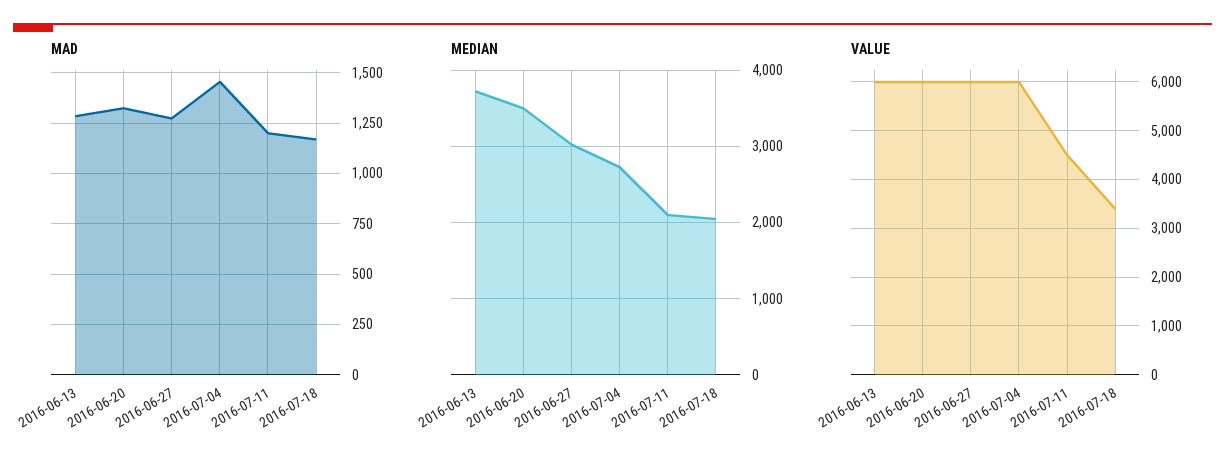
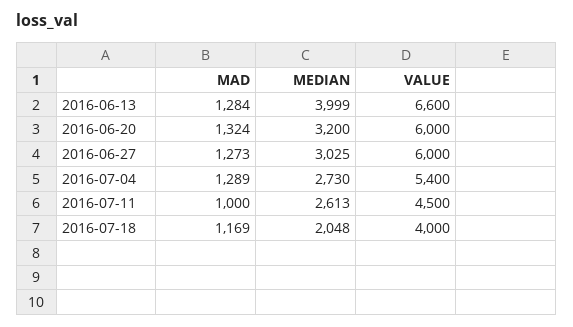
  {
    "MAD": {
      "2016-06-13": 1284,
      "2016-06-20": 1324,
      "2016-06-27": 1273,
-     "2016-07-04": 1450,
+     "2016-07-04": 1289,
-     "2016-07-11": 1200,
+     "2016-07-11": 1000,
      "2016-07-18": 1169
    },
    "MEDIAN": {
-     "2016-06-13": 3700,
+     "2016-06-13": 3999,
-     "2016-06-20": 3500,
+     "2016-06-20": 3200,
      "2016-06-27": 3025,
      "2016-07-04": 2730,
-     "2016-07-11": 2100,
+     "2016-07-11": 2613,
      "2016-07-18": 2048
    },
    "VALUE": {
-     "2016-06-13": 6000,
+     "2016-06-13": 6600,
      "2016-06-20": 6000,
      "2016-06-27": 6000,
-     "2016-07-04": 6000,
+     "2016-07-04": 5400,
      "2016-07-11": 4500,
-     "2016-07-18": 3400
+     "2016-07-18": 4000
    }
  }

